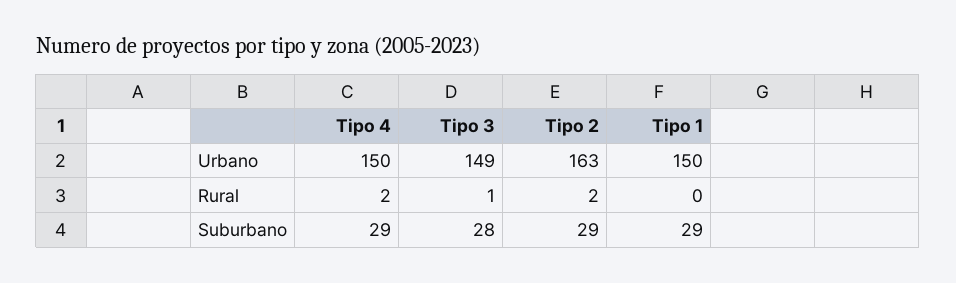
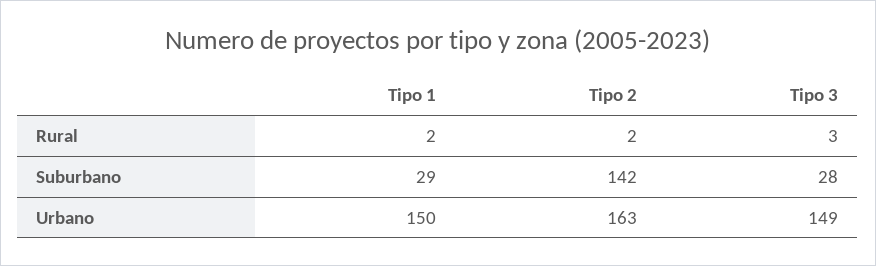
  {
-   "Tipo 4": {
-     "Urbano": 150,
-     "Rural": 2,
-     "Suburbano": 29
-   },
    "Tipo 3": {
      "Urbano": 149,
-     "Rural": 1,
+     "Rural": 3,
      "Suburbano": 28
    },
    "Tipo 2": {
      "Urbano": 163,
      "Rural": 2,
-     "Suburbano": 29
+     "Suburbano": 142
    },
    "Tipo 1": {
      "Urbano": 150,
-     "Rural": 0,
+     "Rural": 2,
      "Suburbano": 29
    }
  }

